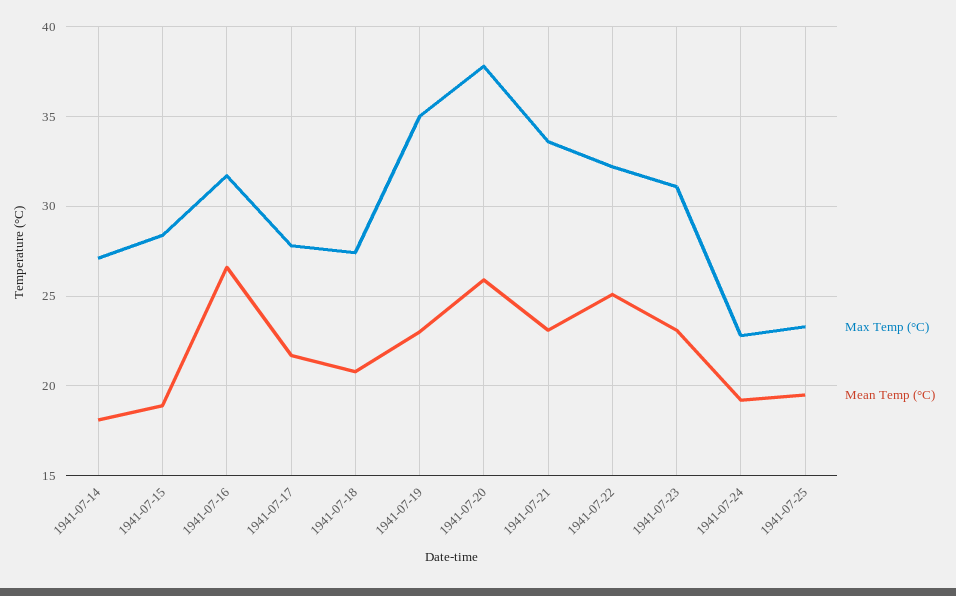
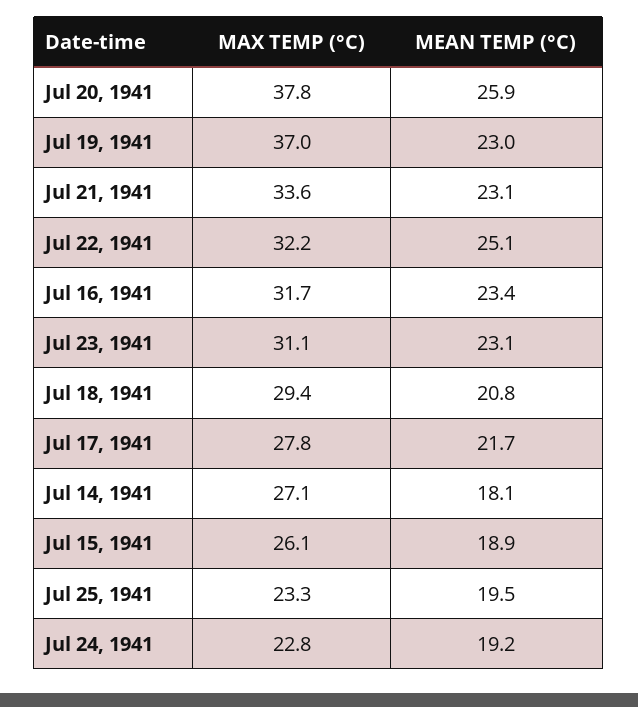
  {
    "Max Temp (°C)": {
      "1941-07-14": 27.1,
-     "1941-07-15": 28.5,
+     "1941-07-15": 26.1,
      "1941-07-16": 31.7,
      "1941-07-17": 27.8,
-     "1941-07-18": 27.5,
+     "1941-07-18": 29.4,
-     "1941-07-19": 35,
+     "1941-07-19": 37,
      "1941-07-20": 37.8,
      "1941-07-21": 33.6,
      "1941-07-22": 32.2,
      "1941-07-23": 31.1,
      "1941-07-24": 22.8,
      "1941-07-25": 23.3
    },
    "Mean Temp (°C)": {
      "1941-07-14": 18.1,
      "1941-07-15": 18.9,
-     "1941-07-16": 26.5,
+     "1941-07-16": 23.4,
      "1941-07-17": 21.7,
      "1941-07-18": 20.8,
      "1941-07-19": 23,
      "1941-07-20": 25.9,
      "1941-07-21": 23.1,
      "1941-07-22": 25.1,
      "1941-07-23": 23.1,
      "1941-07-24": 19.2,
      "1941-07-25": 19.5
    }
  }

